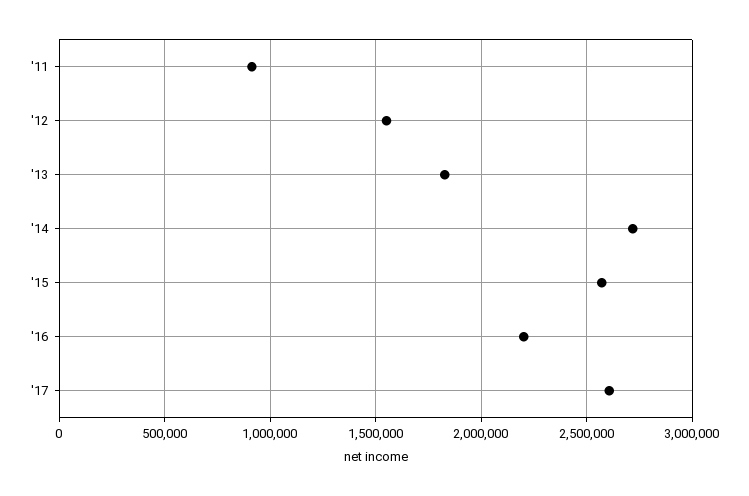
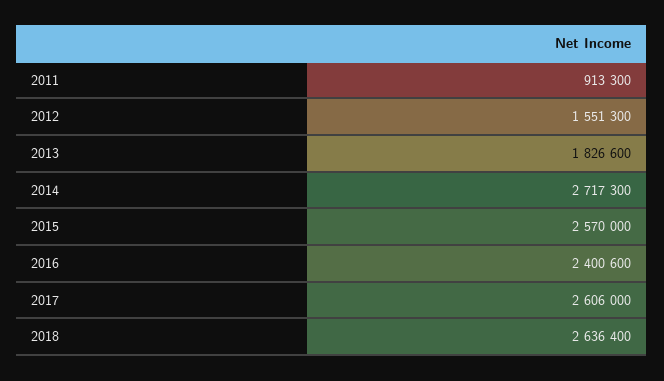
  {
    "'11": 913300,
    "'12": 1551300,
    "'13": 1826600,
    "'14": 2717300,
    "'15": 2570000,
-   "'16": 2200000,
+   "'16": 2400600,
-   "'17": 2606000
+   "'17": 2606000,
+   "2018": 2636400
  }

